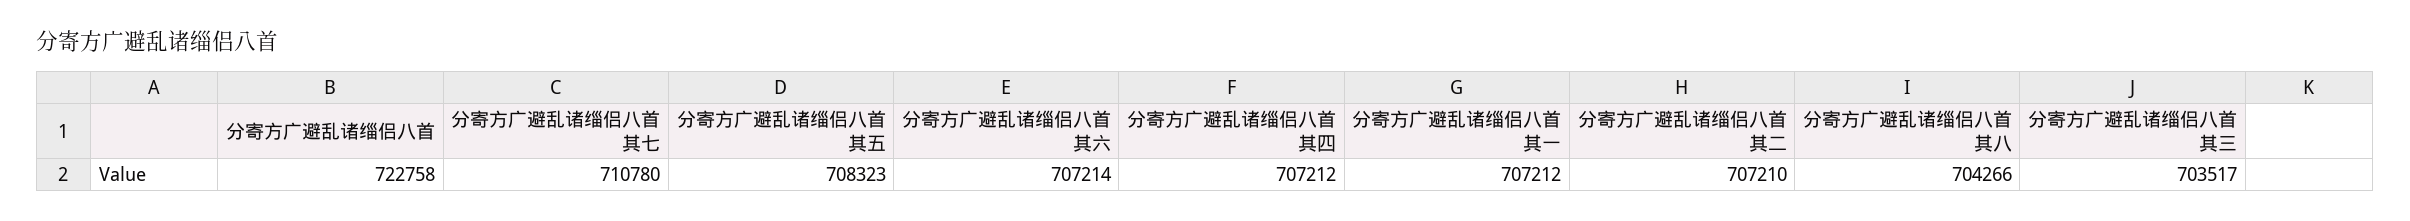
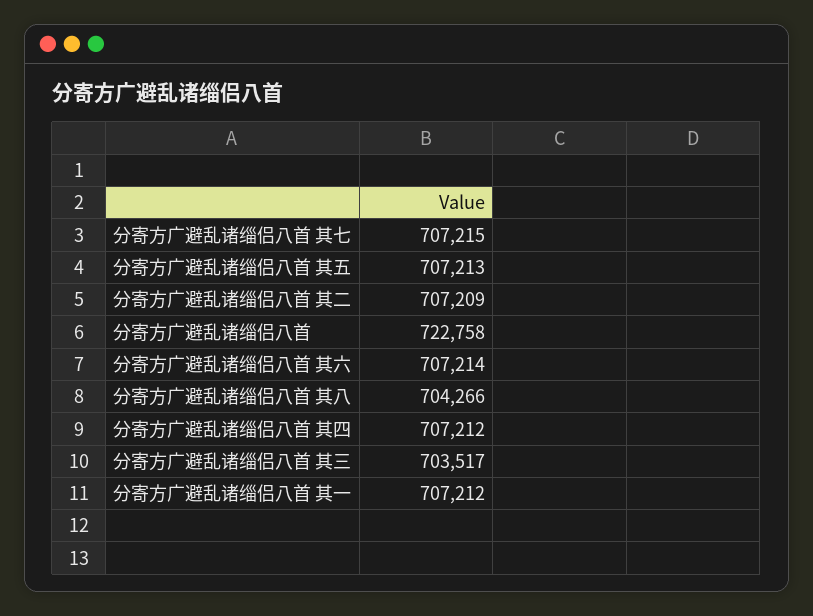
  {
    "分寄方广避乱诸缁侣八首": 722758,
-   "分寄方广避乱诸缁侣八首 其七": 710780,
+   "分寄方广避乱诸缁侣八首 其七": 707215,
-   "分寄方广避乱诸缁侣八首 其五": 708323,
+   "分寄方广避乱诸缁侣八首 其五": 707213,
    "分寄方广避乱诸缁侣八首 其六": 707214,
    "分寄方广避乱诸缁侣八首 其四": 707212,
    "分寄方广避乱诸缁侣八首 其一": 707212,
-   "分寄方广避乱诸缁侣八首 其二": 707210,
+   "分寄方广避乱诸缁侣八首 其二": 707209,
    "分寄方广避乱诸缁侣八首 其八": 704266,
    "分寄方广避乱诸缁侣八首 其三": 703517
  }

